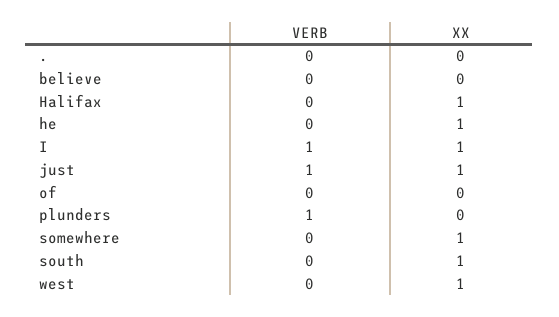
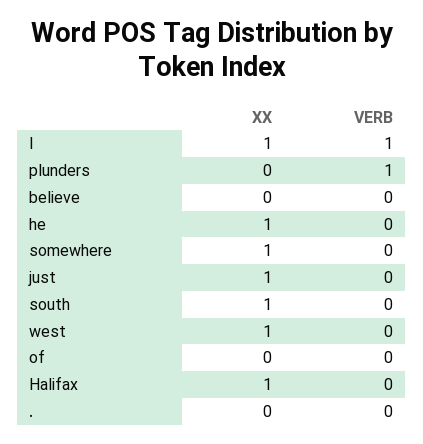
  {
    "VERB": {
      ".": 0,
      "believe": 0,
      "Halifax": 0,
      "he": 0,
      "I": 1,
-     "just": 1,
+     "just": 0,
      "of": 0,
      "plunders": 1,
      "somewhere": 0,
      "south": 0,
      "west": 0
    },
    "XX": {
      ".": 0,
      "believe": 0,
      "Halifax": 1,
      "he": 1,
      "I": 1,
      "just": 1,
      "of": 0,
      "plunders": 0,
      "somewhere": 1,
      "south": 1,
      "west": 1
    }
  }

